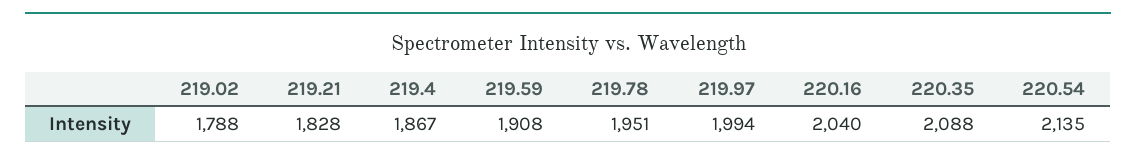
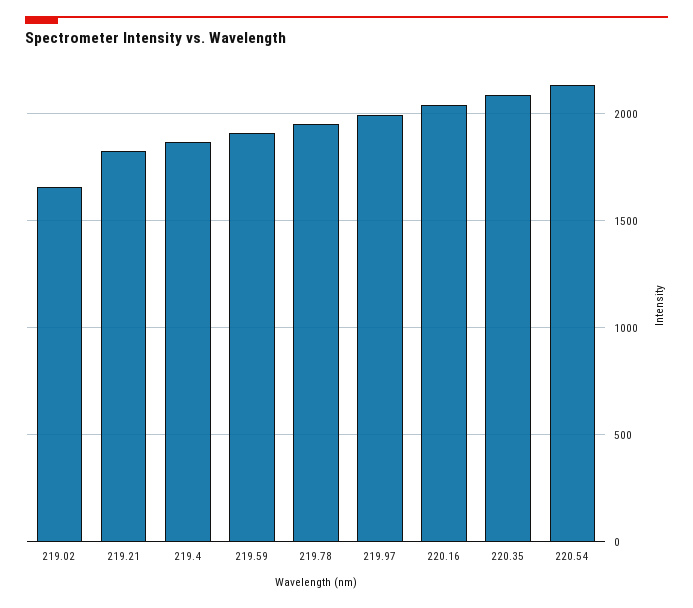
  {
-   "219.02": 1788,
+   "219.02": 1650,
    "219.21": 1828,
    "219.4": 1867,
    "219.59": 1908,
    "219.78": 1951,
    "219.97": 1994,
    "220.16": 2040,
    "220.35": 2088,
    "220.54": 2135
  }

